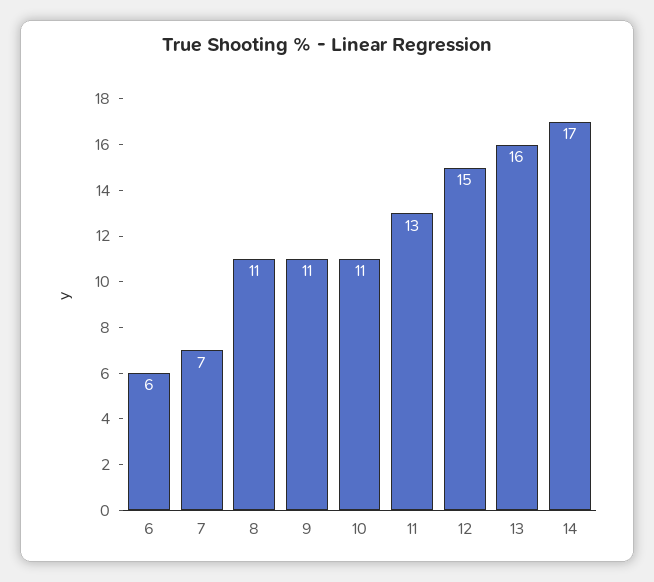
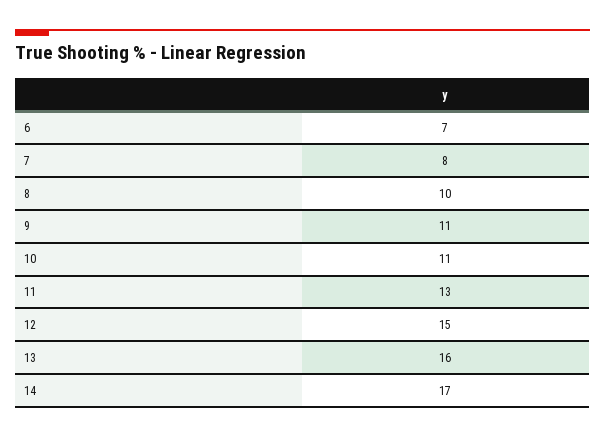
  {
-   "6": 6,
+   "6": 7,
-   "7": 7,
+   "7": 8,
-   "8": 11,
+   "8": 10,
    "9": 11,
    "10": 11,
    "11": 13,
    "12": 15,
    "13": 16,
    "14": 17
  }

